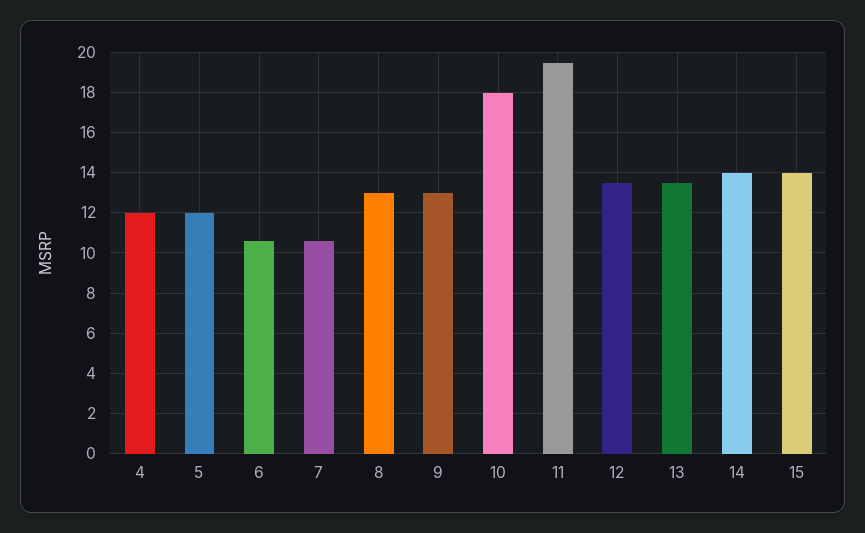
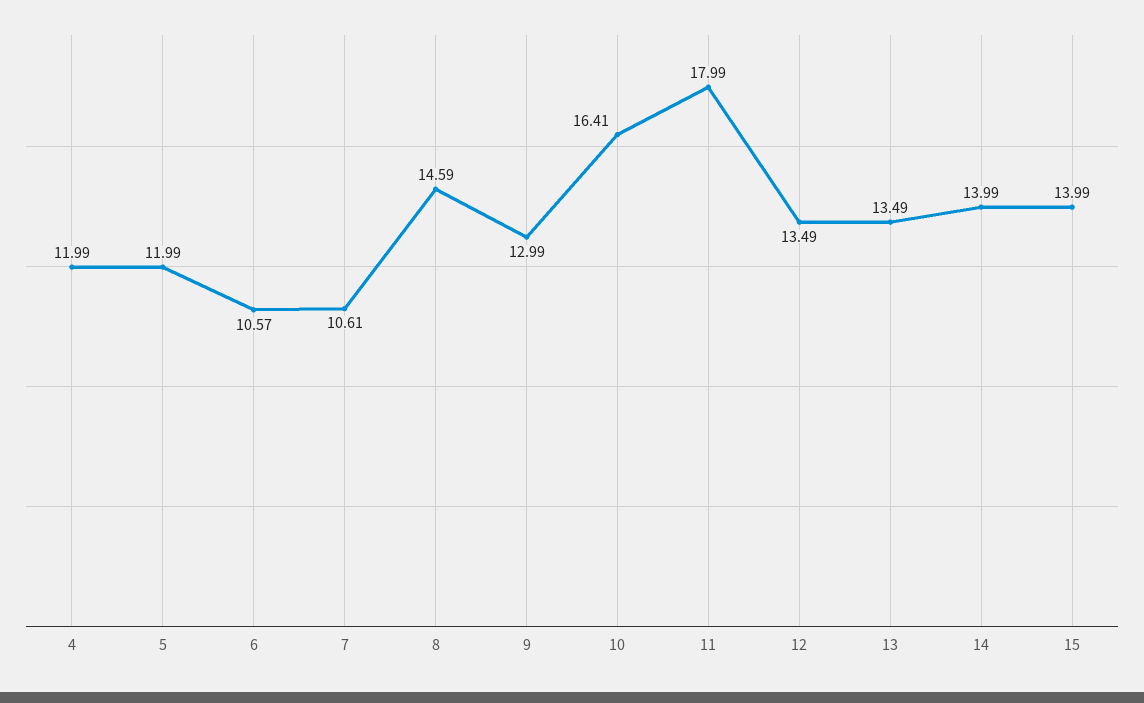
  {
    "4": 11.99,
    "5": 11.99,
    "6": 10.57,
    "7": 10.61,
-   "8": 13,
+   "8": 14.59,
    "9": 12.99,
-   "10": 18,
+   "10": 16.41,
-   "11": 19.5,
+   "11": 17.99,
    "12": 13.49,
    "13": 13.49,
    "14": 13.99,
    "15": 13.99
  }

